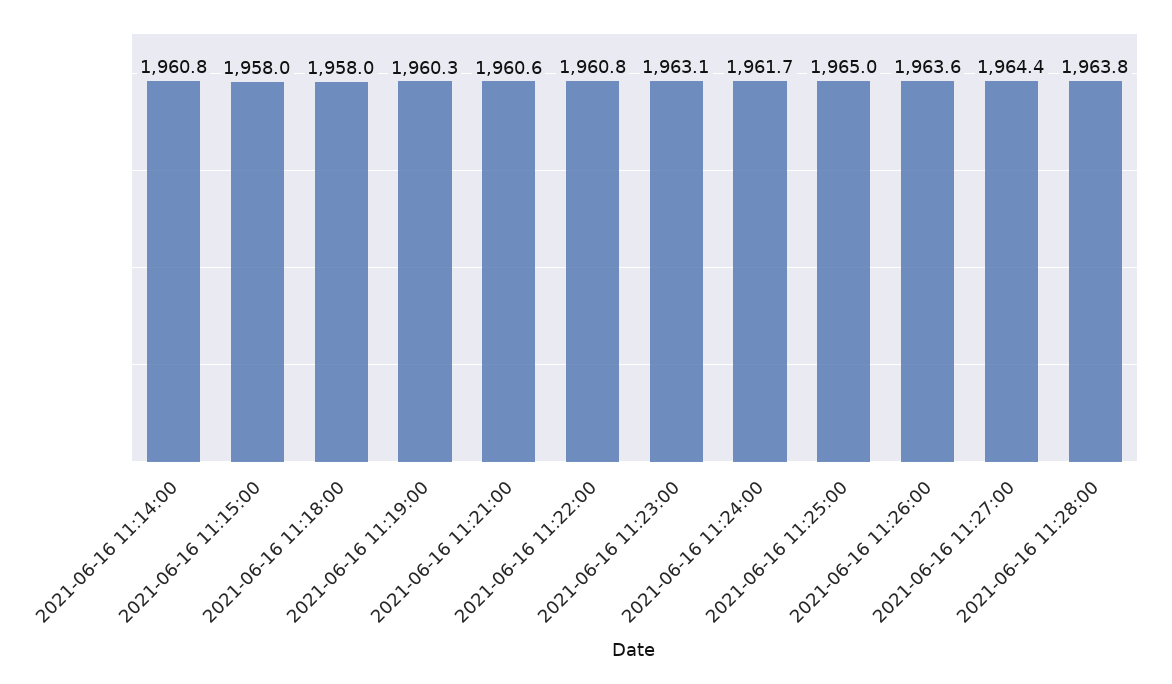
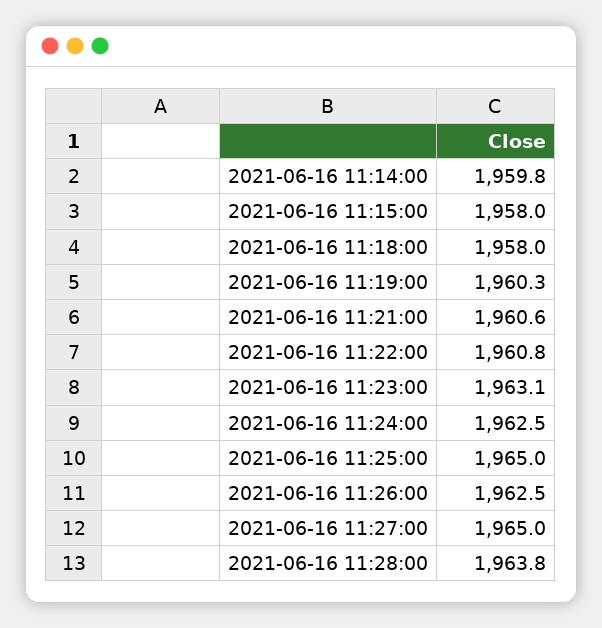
  {
-   "2021-06-16 11:14:00": 1960.8,
+   "2021-06-16 11:14:00": 1959.8,
    "2021-06-16 11:15:00": 1958,
    "2021-06-16 11:18:00": 1958,
    "2021-06-16 11:19:00": 1960.3,
    "2021-06-16 11:21:00": 1960.6,
    "2021-06-16 11:22:00": 1960.8,
    "2021-06-16 11:23:00": 1963.1,
-   "2021-06-16 11:24:00": 1961.7,
+   "2021-06-16 11:24:00": 1962.5,
    "2021-06-16 11:25:00": 1965,
-   "2021-06-16 11:26:00": 1963.6,
+   "2021-06-16 11:26:00": 1962.5,
-   "2021-06-16 11:27:00": 1964.4,
+   "2021-06-16 11:27:00": 1965,
    "2021-06-16 11:28:00": 1963.8
  }

